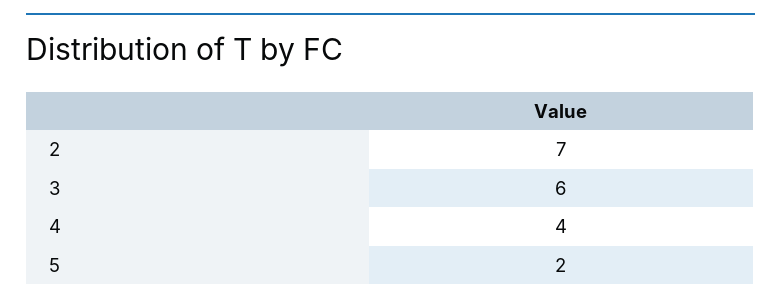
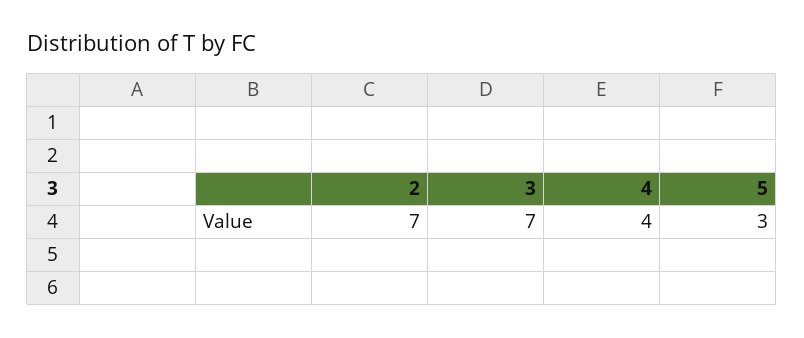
  {
    "2": 7,
-   "3": 6,
+   "3": 7,
    "4": 4,
-   "5": 2
+   "5": 3
  }

